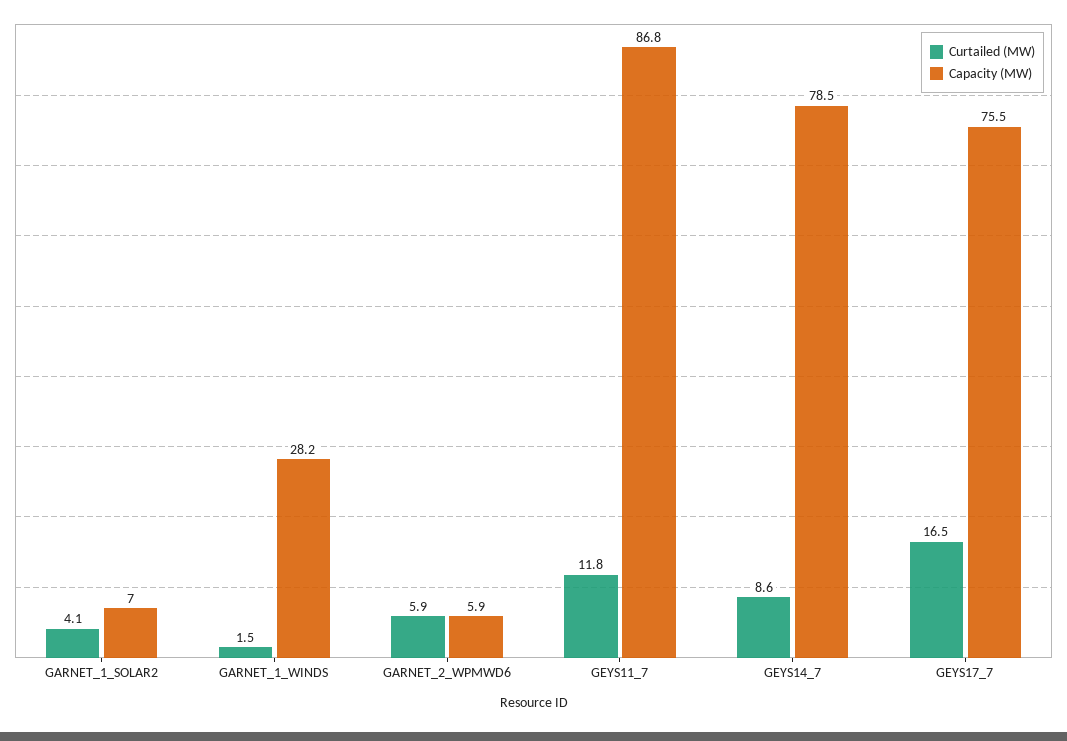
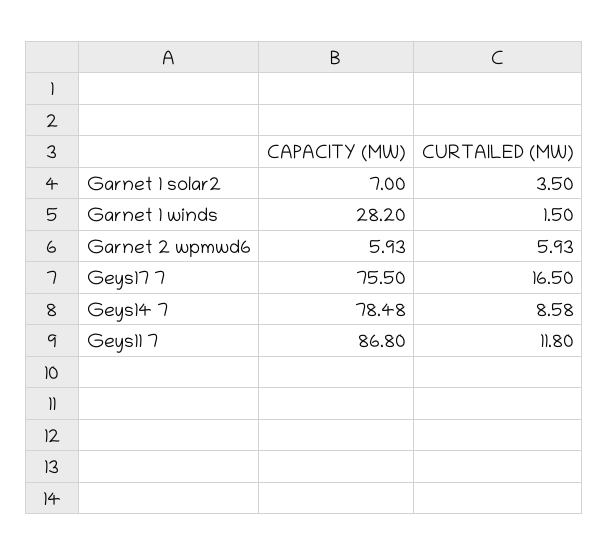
  {
    "Curtailed (MW)": {
-     "GARNET_1_SOLAR2": 4.1,
+     "GARNET_1_SOLAR2": 3.5,
      "GARNET_1_WINDS": 1.5,
      "GARNET_2_WPMWD6": 5.93,
      "GEYS11_7": 11.8,
      "GEYS14_7": 8.58,
      "GEYS17_7": 16.5
    },
    "Capacity (MW)": {
      "GARNET_1_SOLAR2": 7,
      "GARNET_1_WINDS": 28.2,
      "GARNET_2_WPMWD6": 5.93,
      "GEYS11_7": 86.8,
      "GEYS14_7": 78.48,
      "GEYS17_7": 75.5
    }
  }

